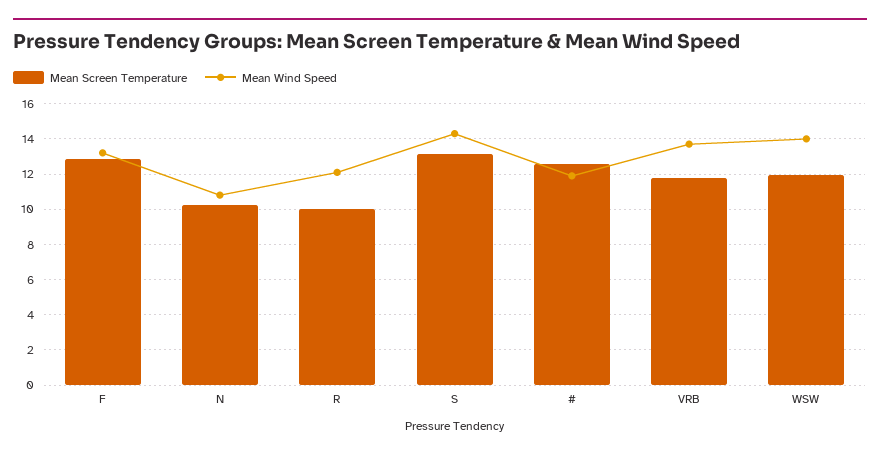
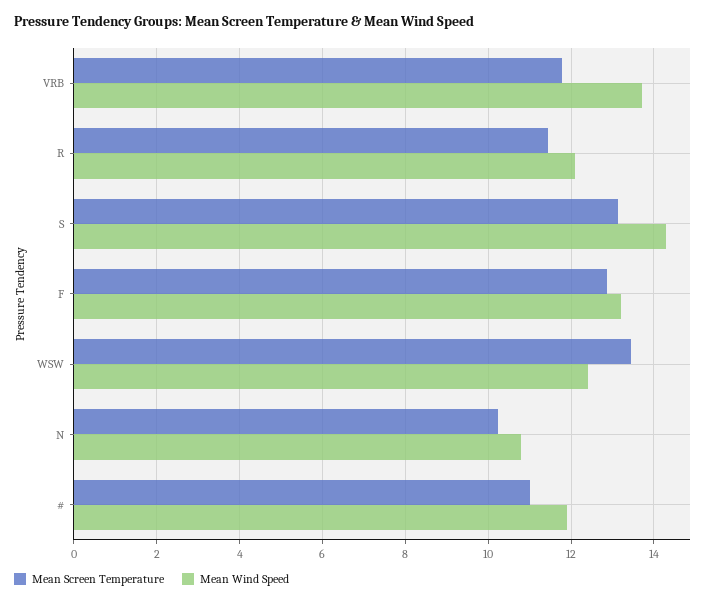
  {
    "Mean Screen Temperature": {
      "F": 12.8,
      "N": 10.2,
-     "R": 10,
+     "R": 11.4,
      "S": 13.2,
-     "#": 12.5,
+     "#": 11,
      "VRB": 11.8,
-     "WSW": 12
+     "WSW": 13.4
    },
    "Mean Wind Speed": {
      "F": 13.2,
      "N": 10.8,
      "R": 12.2,
      "S": 14.4,
      "#": 12,
      "VRB": 13.8,
-     "WSW": 14
+     "WSW": 12.4
    }
  }

